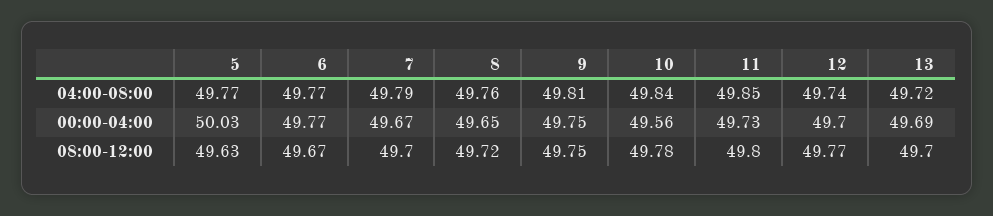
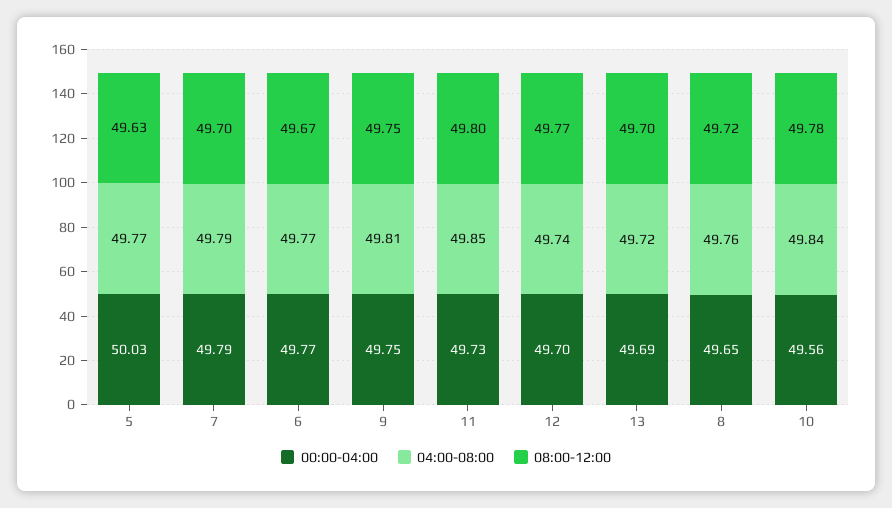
  {
    "04:00-08:00": {
      "5": 49.77,
      "6": 49.77,
      "7": 49.79,
      "8": 49.76,
      "9": 49.81,
      "10": 49.84,
      "11": 49.85,
      "12": 49.74,
      "13": 49.72
    },
    "00:00-04:00": {
      "5": 50.03,
      "6": 49.77,
-     "7": 49.67,
+     "7": 49.79,
      "8": 49.65,
      "9": 49.75,
      "10": 49.56,
      "11": 49.73,
      "12": 49.7,
      "13": 49.69
    },
    "08:00-12:00": {
      "5": 49.63,
      "6": 49.67,
      "7": 49.7,
      "8": 49.72,
      "9": 49.75,
      "10": 49.78,
      "11": 49.8,
      "12": 49.77,
      "13": 49.7
    }
  }

